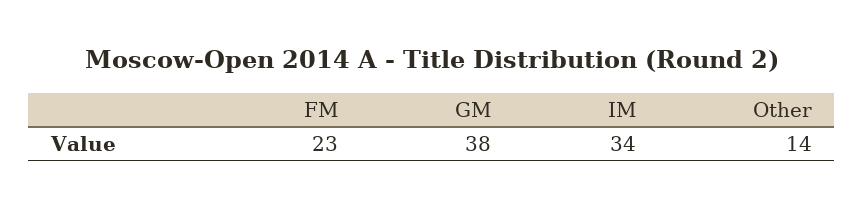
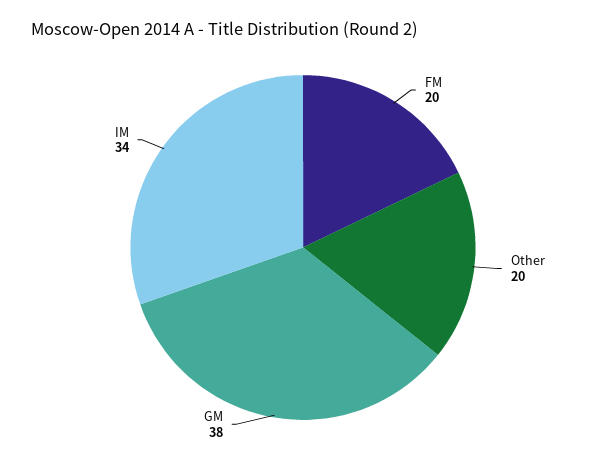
  {
-   "FM": 23,
+   "FM": 20,
    "GM": 38,
    "IM": 34,
-   "Other": 14
+   "Other": 20
  }

